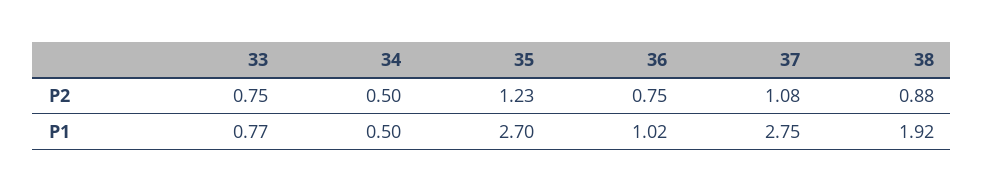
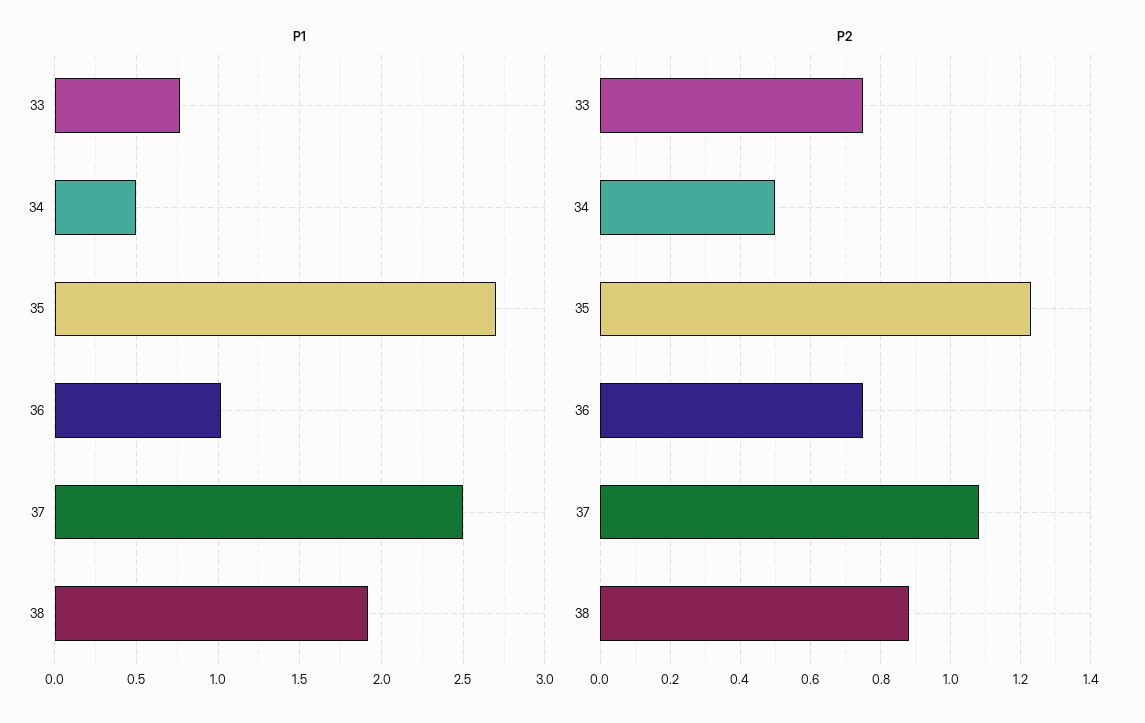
  {
    "P2": {
      "33": 0.75,
      "34": 0.5,
      "35": 1.23,
      "36": 0.75,
      "37": 1.08,
      "38": 0.88
    },
    "P1": {
      "33": 0.77,
      "34": 0.5,
      "35": 2.7,
      "36": 1.02,
-     "37": 2.75,
+     "37": 2.5,
      "38": 1.92
    }
  }

